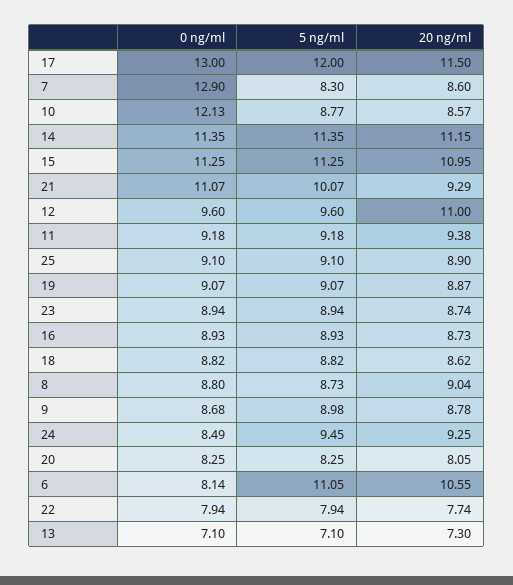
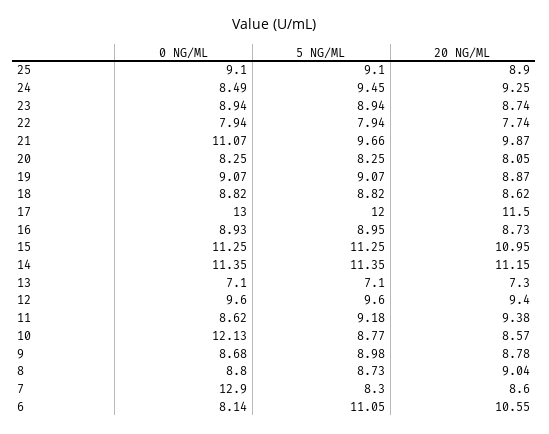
  {
    "0 ng/ml": {
      "17": 13,
      "7": 12.9,
      "10": 12.13,
      "14": 11.35,
      "15": 11.25,
      "21": 11.07,
      "12": 9.6,
-     "11": 9.18,
+     "11": 8.62,
      "25": 9.1,
      "19": 9.07,
      "23": 8.94,
      "16": 8.93,
      "18": 8.82,
      "8": 8.8,
      "9": 8.68,
      "24": 8.49,
      "20": 8.25,
      "6": 8.14,
      "22": 7.94,
      "13": 7.1
    },
    "5 ng/ml": {
      "17": 12,
      "7": 8.3,
      "10": 8.77,
      "14": 11.35,
      "15": 11.25,
-     "21": 10.07,
+     "21": 9.66,
      "12": 9.6,
      "11": 9.18,
      "25": 9.1,
      "19": 9.07,
      "23": 8.94,
-     "16": 8.93,
+     "16": 8.95,
      "18": 8.82,
      "8": 8.73,
      "9": 8.98,
      "24": 9.45,
      "20": 8.25,
      "6": 11.05,
      "22": 7.94,
      "13": 7.1
    },
    "20 ng/ml": {
      "17": 11.5,
      "7": 8.6,
      "10": 8.57,
      "14": 11.15,
      "15": 10.95,
-     "21": 9.29,
+     "21": 9.87,
-     "12": 11,
+     "12": 9.4,
      "11": 9.38,
      "25": 8.9,
      "19": 8.87,
      "23": 8.74,
      "16": 8.73,
      "18": 8.62,
      "8": 9.04,
      "9": 8.78,
      "24": 9.25,
      "20": 8.05,
      "6": 10.55,
      "22": 7.74,
      "13": 7.3
    }
  }

